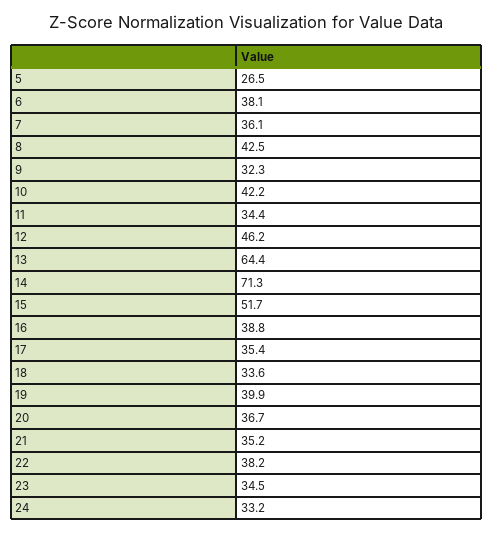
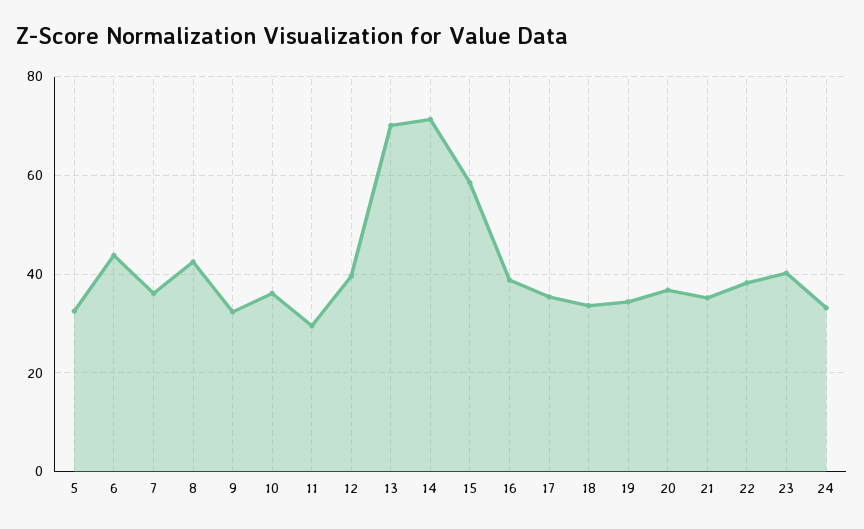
  {
-   "5": 26.5,
+   "5": 32,
-   "6": 38.1,
+   "6": 44,
    "7": 36.1,
    "8": 42.5,
    "9": 32.3,
-   "10": 42.2,
+   "10": 36,
-   "11": 34.4,
+   "11": 30,
-   "12": 46.2,
+   "12": 40,
-   "13": 64.4,
+   "13": 70,
    "14": 71.3,
-   "15": 51.7,
+   "15": 58,
    "16": 38.8,
    "17": 35.4,
    "18": 33.6,
-   "19": 39.9,
+   "19": 34,
    "20": 36.7,
    "21": 35.2,
    "22": 38.2,
-   "23": 34.5,
+   "23": 40,
    "24": 33.2
  }

